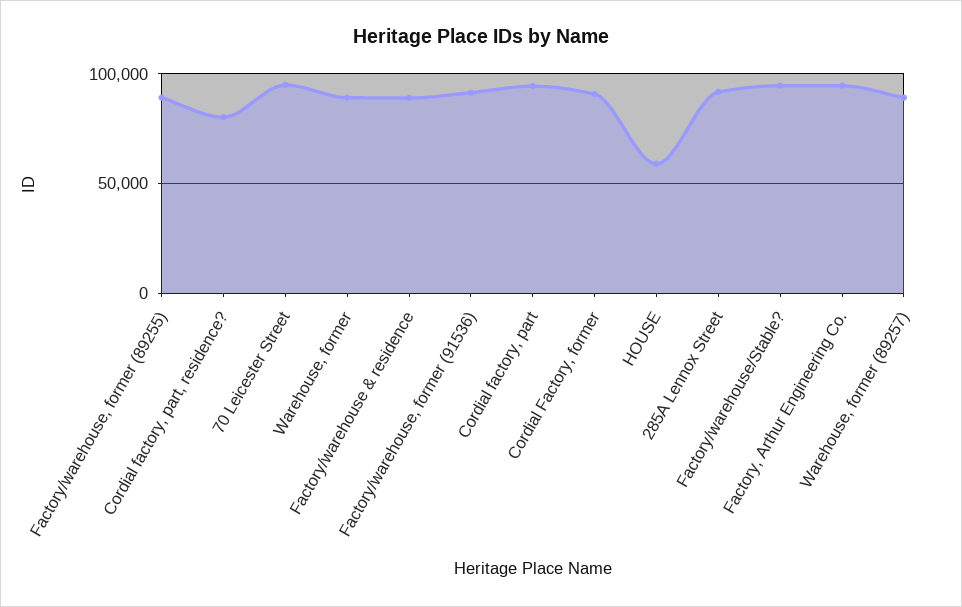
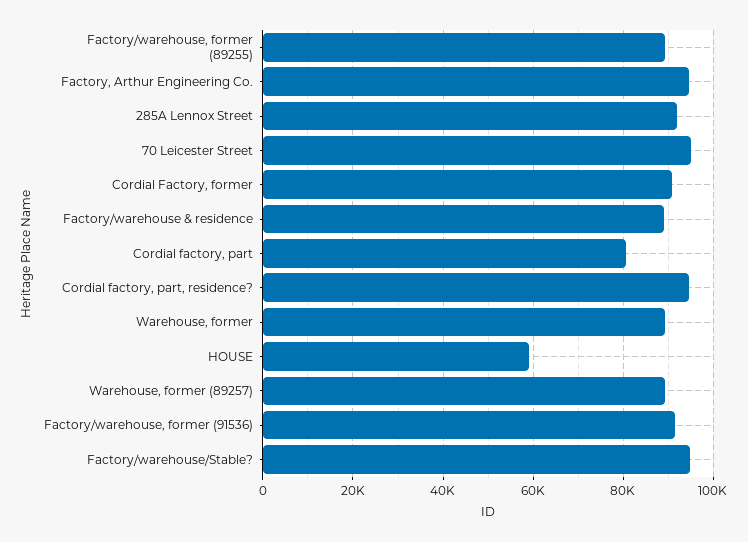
  {
    "Factory/warehouse, former (89255)": 90000,
-   "Cordial factory, part, residence?": 80000,
+   "Cordial factory, part, residence?": 94000,
    "70 Leicester Street": 96000,
    "Warehouse, former": 90000,
    "Factory/warehouse & residence": 90000,
    "Factory/warehouse, former (91536)": 92000,
-   "Cordial factory, part": 95000,
+   "Cordial factory, part": 80000,
    "Cordial Factory, former": 90000,
    "HOUSE": 58000,
    "285A Lennox Street": 92000,
    "Factory/warehouse/Stable?": 94000,
    "Factory, Arthur Engineering Co.": 94000,
    "Warehouse, former (89257)": 90000
  }

